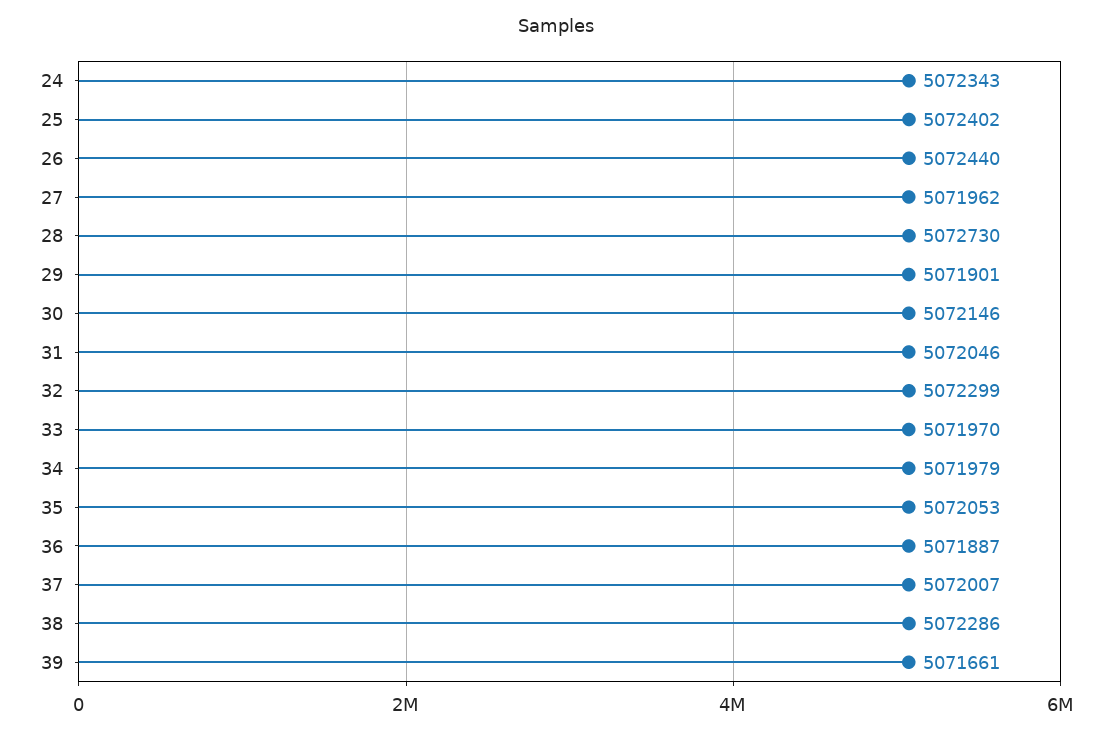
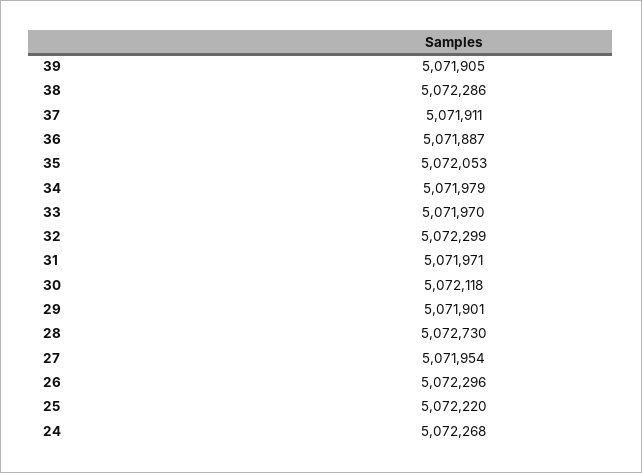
  {
-   "24": 5072343,
+   "24": 5072268,
-   "25": 5072402,
+   "25": 5072220,
-   "26": 5072440,
+   "26": 5072296,
-   "27": 5071962,
+   "27": 5071954,
    "28": 5072730,
    "29": 5071901,
-   "30": 5072146,
+   "30": 5072118,
-   "31": 5072046,
+   "31": 5071971,
    "32": 5072299,
    "33": 5071970,
    "34": 5071979,
    "35": 5072053,
    "36": 5071887,
-   "37": 5072007,
+   "37": 5071911,
    "38": 5072286,
-   "39": 5071661
+   "39": 5071905
  }

